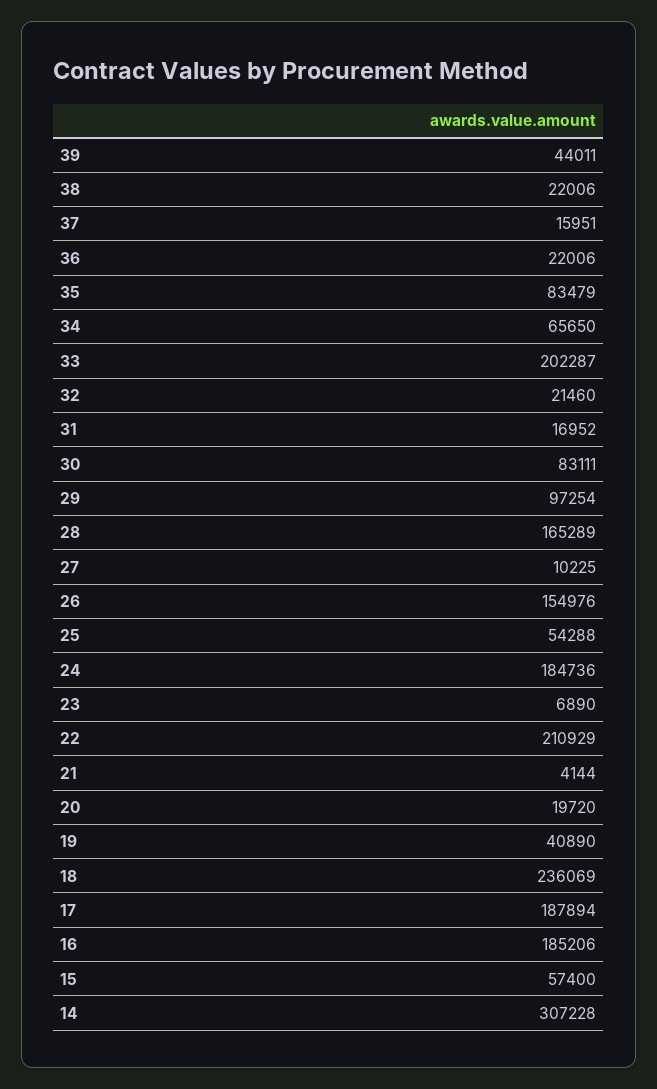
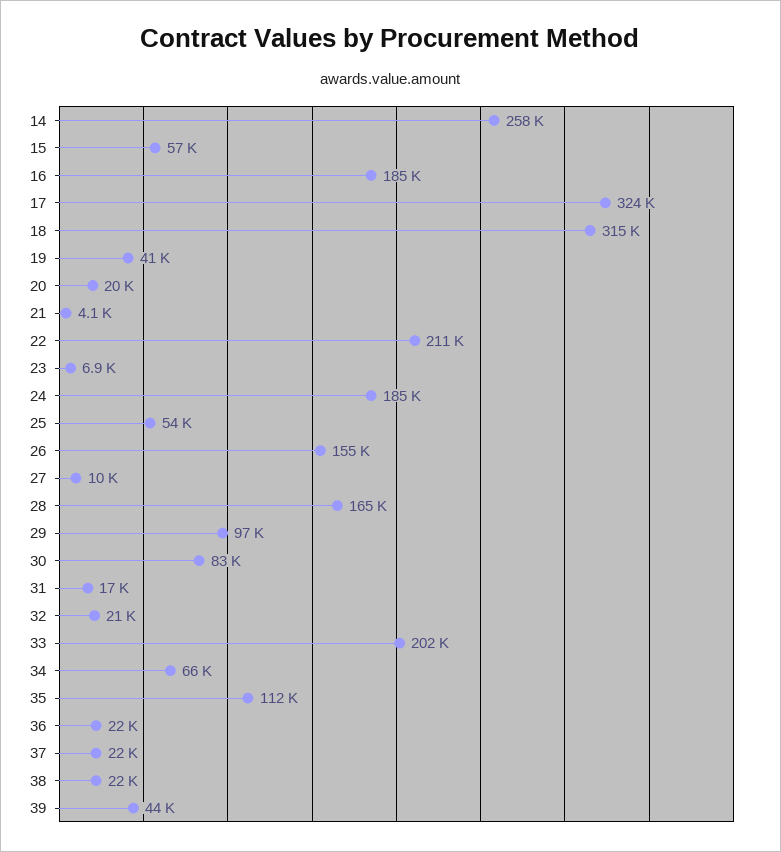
  {
    "39": 44011,
    "38": 22006,
-   "37": 15951,
+   "37": 22000,
    "36": 22006,
-   "35": 83479,
+   "35": 112000,
    "34": 65650,
    "33": 202287,
    "32": 21460,
    "31": 16952,
    "30": 83111,
    "29": 97254,
    "28": 165289,
    "27": 10225,
    "26": 154976,
    "25": 54288,
    "24": 184736,
    "23": 6890,
    "22": 210929,
    "21": 4144,
    "20": 19720,
    "19": 40890,
-   "18": 236069,
+   "18": 315000,
-   "17": 187894,
+   "17": 324000,
    "16": 185206,
    "15": 57400,
-   "14": 307228
+   "14": 258000
  }

